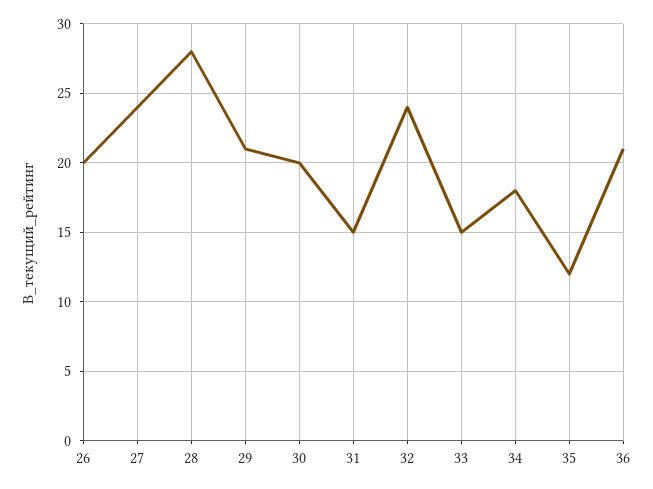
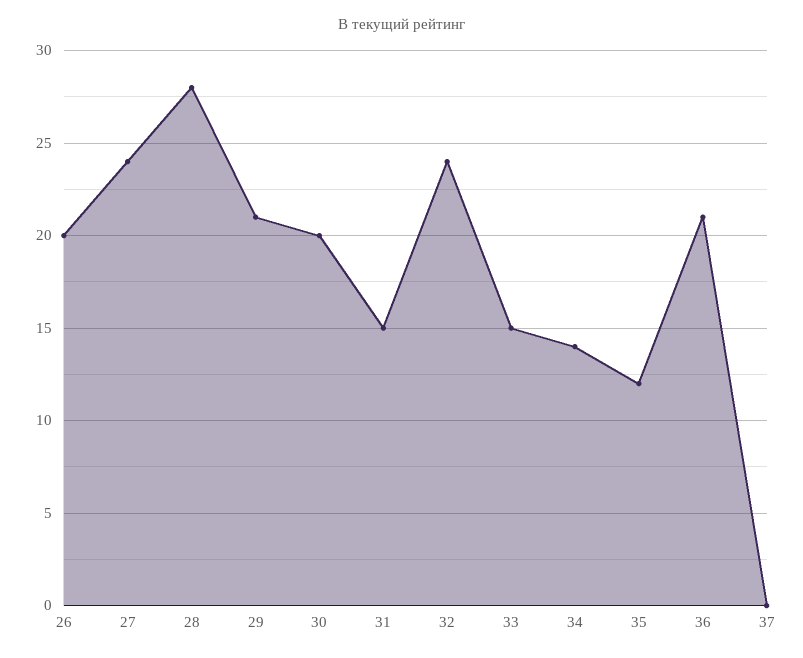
  {
    "26": 20,
    "27": 24,
    "28": 28,
    "29": 21,
    "30": 20,
    "31": 15,
    "32": 24,
    "33": 15,
-   "34": 18,
+   "34": 14,
    "35": 12,
-   "36": 21
+   "36": 21,
+   "37": 0
  }

